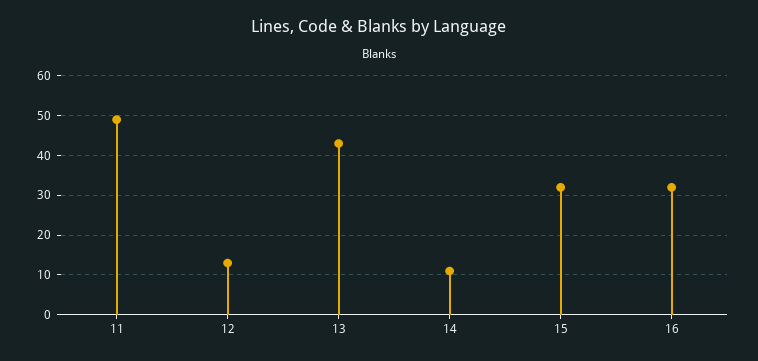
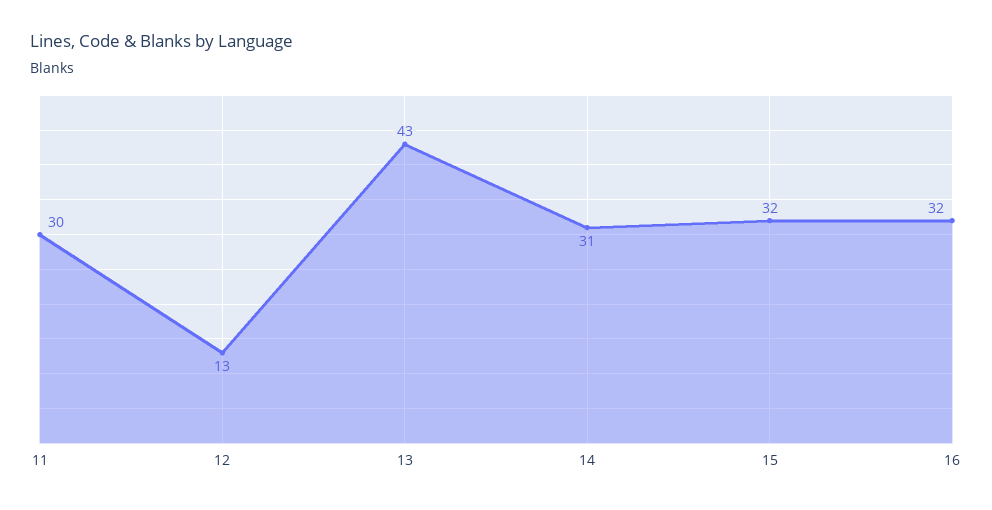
  {
-   "11": 50,
+   "11": 30,
    "12": 13,
    "13": 43,
-   "14": 10,
+   "14": 31,
    "15": 32,
    "16": 32
  }

